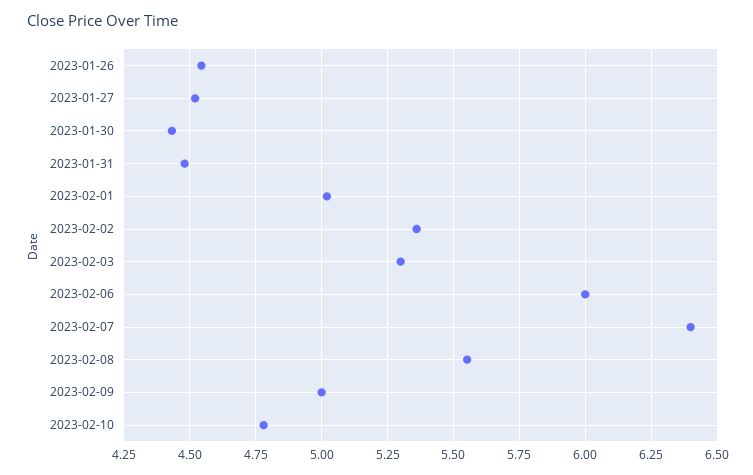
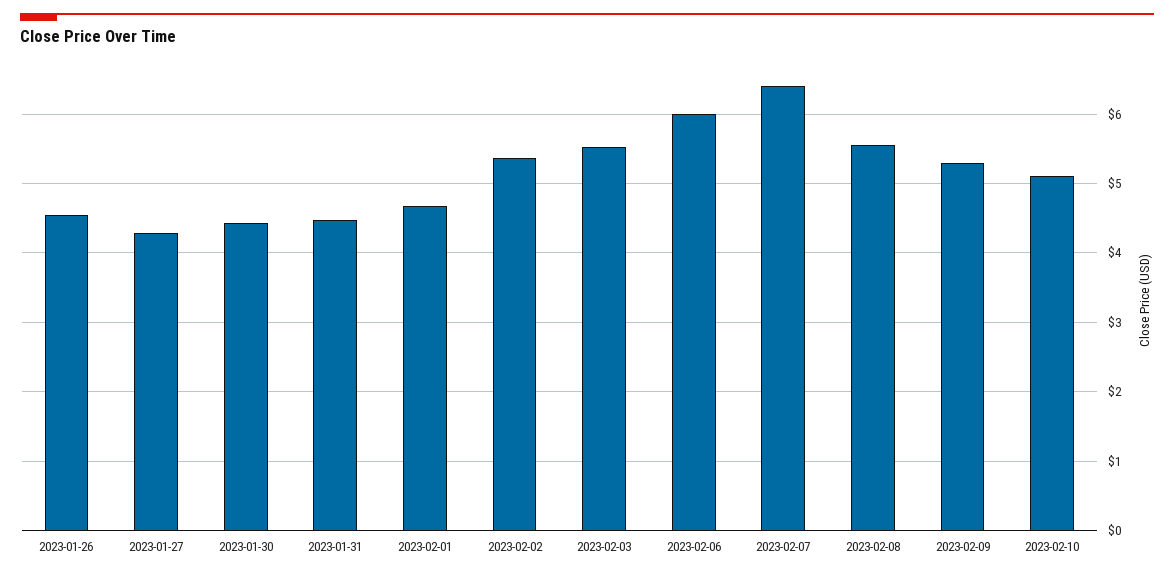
  {
    "2023-01-26": 4.55,
-   "2023-01-27": 4.525,
+   "2023-01-27": 4.3,
    "2023-01-30": 4.425,
    "2023-01-31": 4.475,
-   "2023-02-01": 5.025,
+   "2023-02-01": 4.7,
    "2023-02-02": 5.35,
-   "2023-02-03": 5.3,
+   "2023-02-03": 5.5,
    "2023-02-06": 6,
    "2023-02-07": 6.4,
    "2023-02-08": 5.55,
-   "2023-02-09": 5,
+   "2023-02-09": 5.3,
-   "2023-02-10": 4.775
+   "2023-02-10": 5.1
  }

